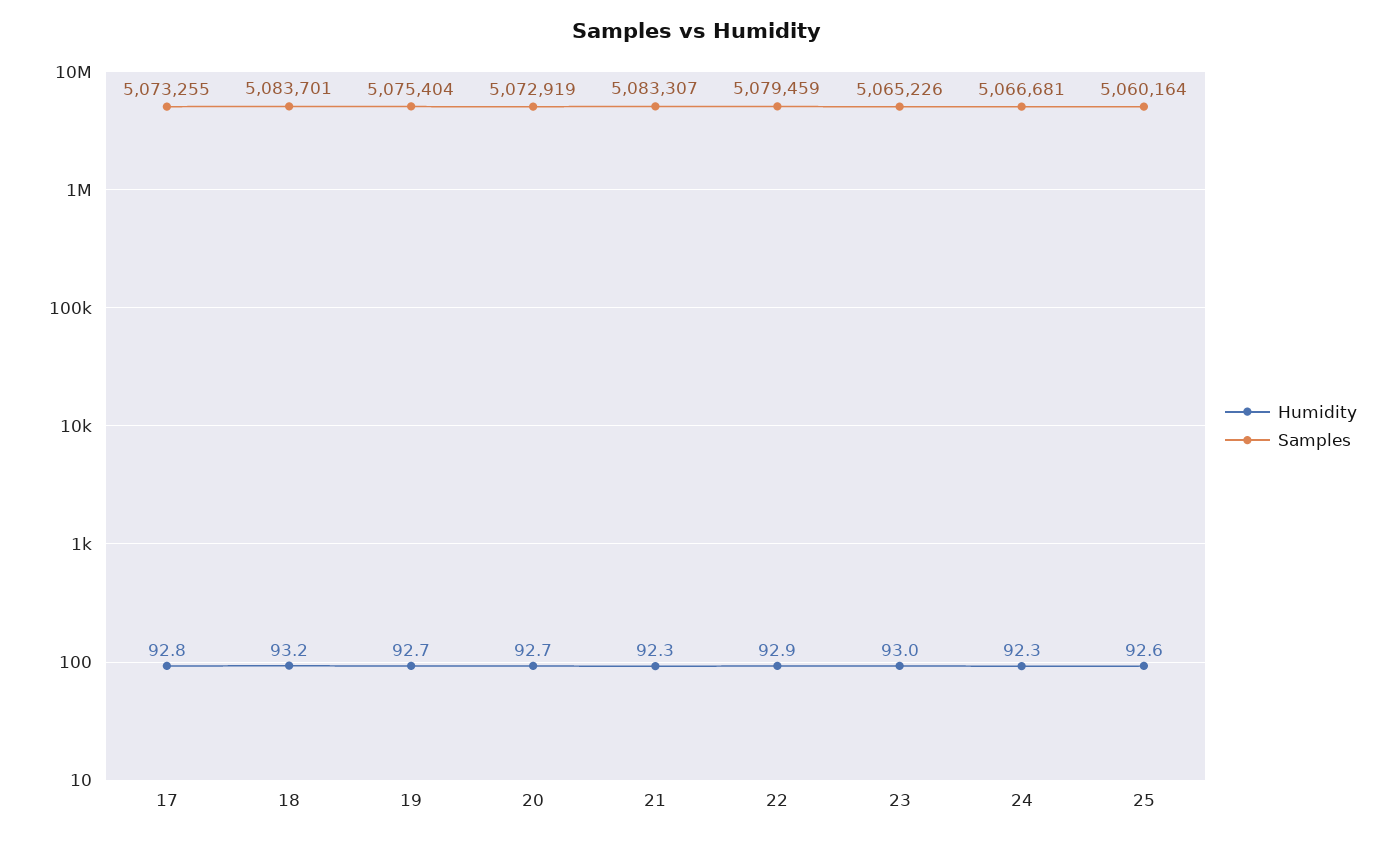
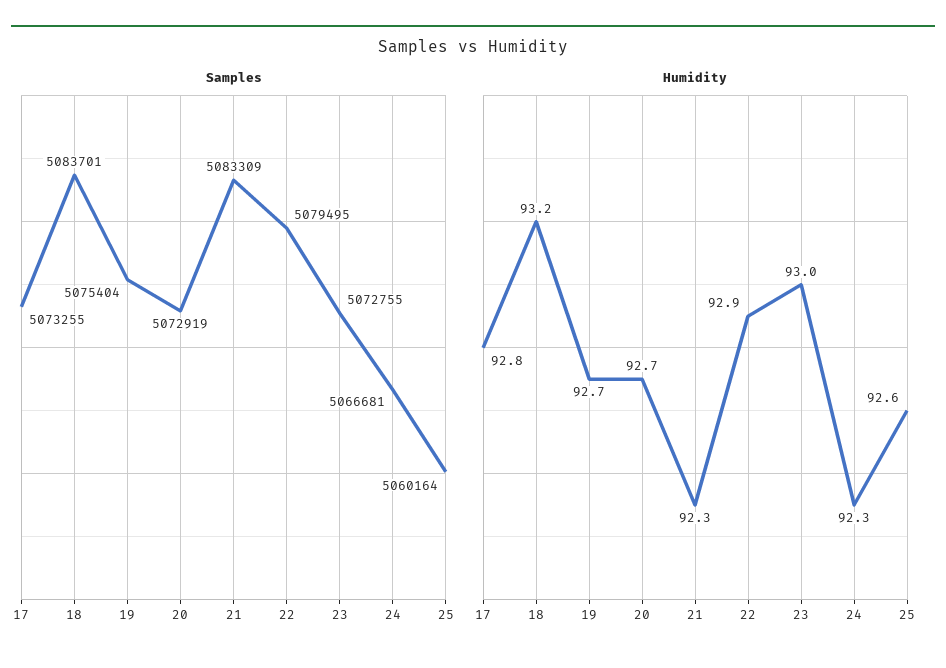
  {
    "Humidity": {
      "17": 92.8,
      "18": 93.2,
      "19": 92.7,
      "20": 92.7,
      "21": 92.3,
      "22": 92.9,
      "23": 93,
      "24": 92.3,
      "25": 92.6
    },
    "Samples": {
      "17": 5073255,
      "18": 5083701,
      "19": 5075404,
      "20": 5072919,
-     "21": 5083307,
+     "21": 5083309,
-     "22": 5079459,
+     "22": 5079495,
-     "23": 5065226,
+     "23": 5072755,
      "24": 5066681,
      "25": 5060164
    }
  }

